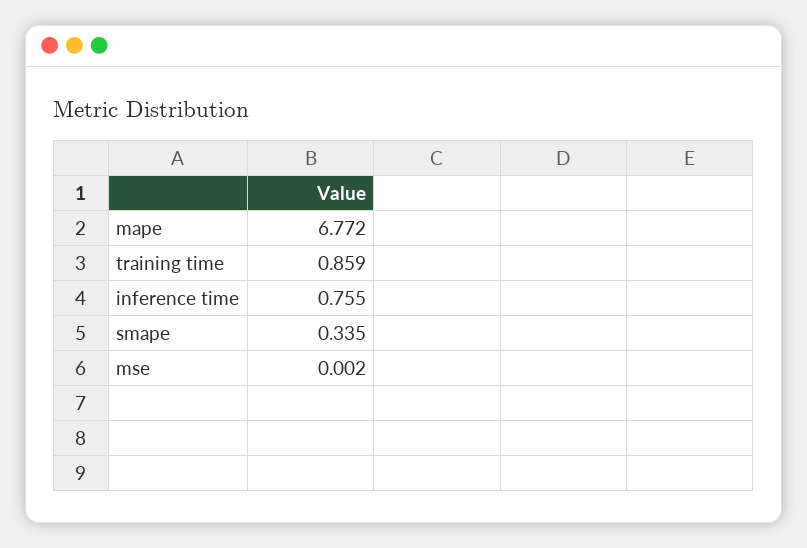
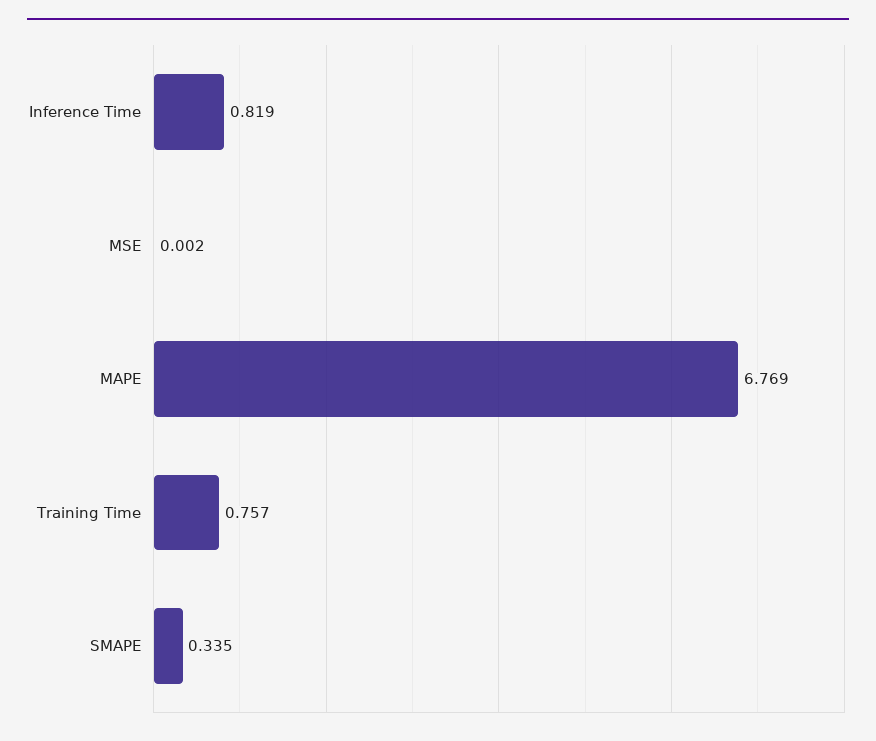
  {
-   "mape": 6.772,
+   "mape": 6.769,
-   "training time": 0.859,
+   "training time": 0.757,
-   "inference time": 0.755,
+   "inference time": 0.819,
    "smape": 0.335,
    "mse": 0.002
  }

